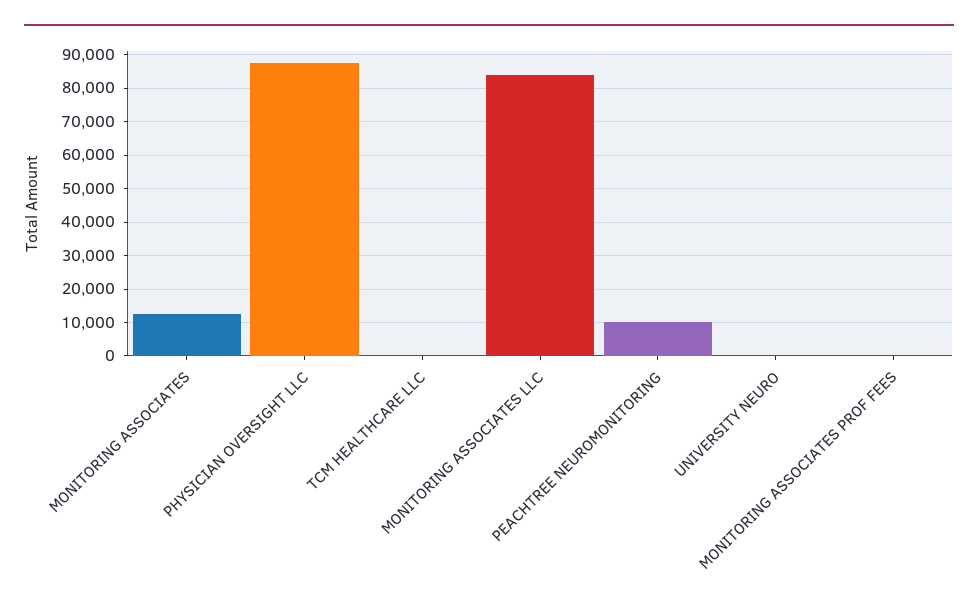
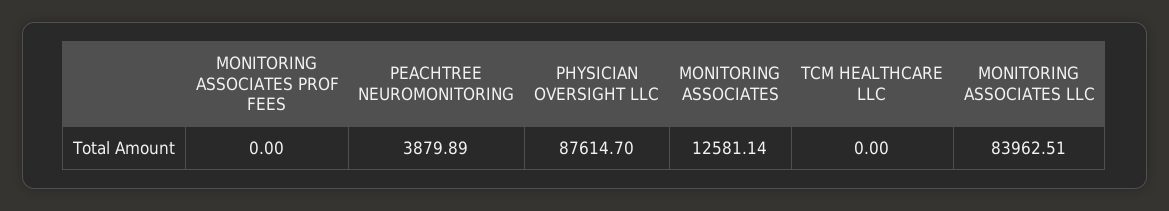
  {
    "MONITORING ASSOCIATES": 12581.14,
    "PHYSICIAN OVERSIGHT LLC": 87614.7,
    "TCM HEALTHCARE LLC": 0,
    "MONITORING ASSOCIATES LLC": 83962.51,
-   "PEACHTREE NEUROMONITORING": 10000,
+   "PEACHTREE NEUROMONITORING": 3879.89,
-   "UNIVERSITY NEURO": 0,
    "MONITORING ASSOCIATES PROF FEES": 0
  }

